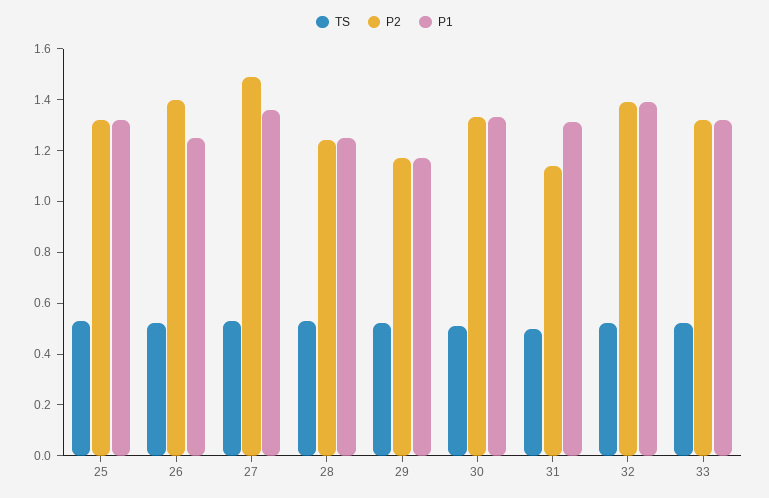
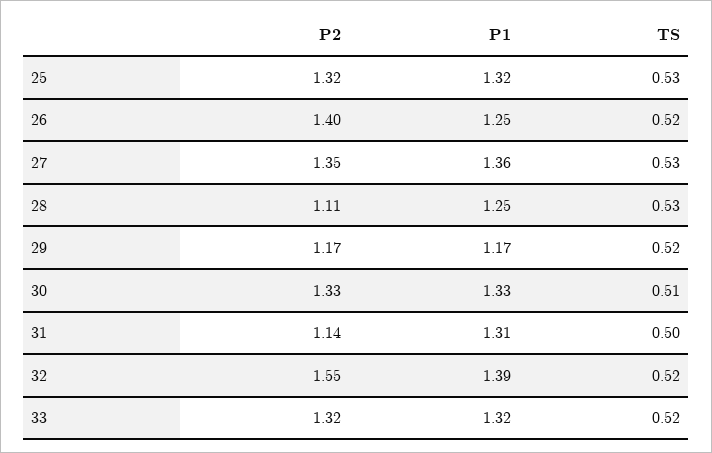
  {
    "TS": {
      "25": 0.53,
      "26": 0.52,
      "27": 0.53,
      "28": 0.53,
      "29": 0.52,
      "30": 0.51,
      "31": 0.5,
      "32": 0.52,
      "33": 0.52
    },
    "P2": {
      "25": 1.32,
      "26": 1.4,
-     "27": 1.5,
+     "27": 1.35,
-     "28": 1.25,
+     "28": 1.11,
      "29": 1.17,
      "30": 1.33,
      "31": 1.14,
-     "32": 1.4,
+     "32": 1.55,
      "33": 1.32
    },
    "P1": {
      "25": 1.32,
      "26": 1.25,
      "27": 1.36,
      "28": 1.25,
      "29": 1.17,
      "30": 1.33,
      "31": 1.31,
      "32": 1.39,
      "33": 1.32
    }
  }

